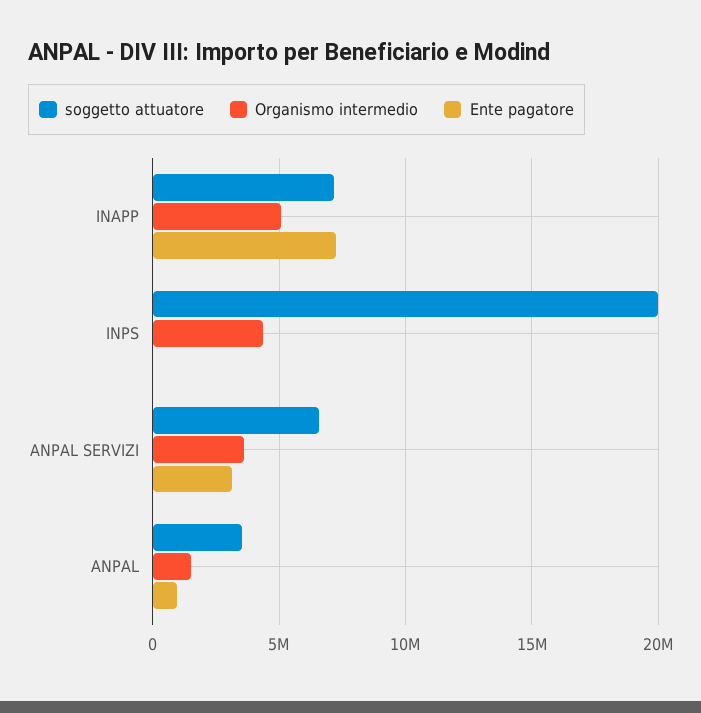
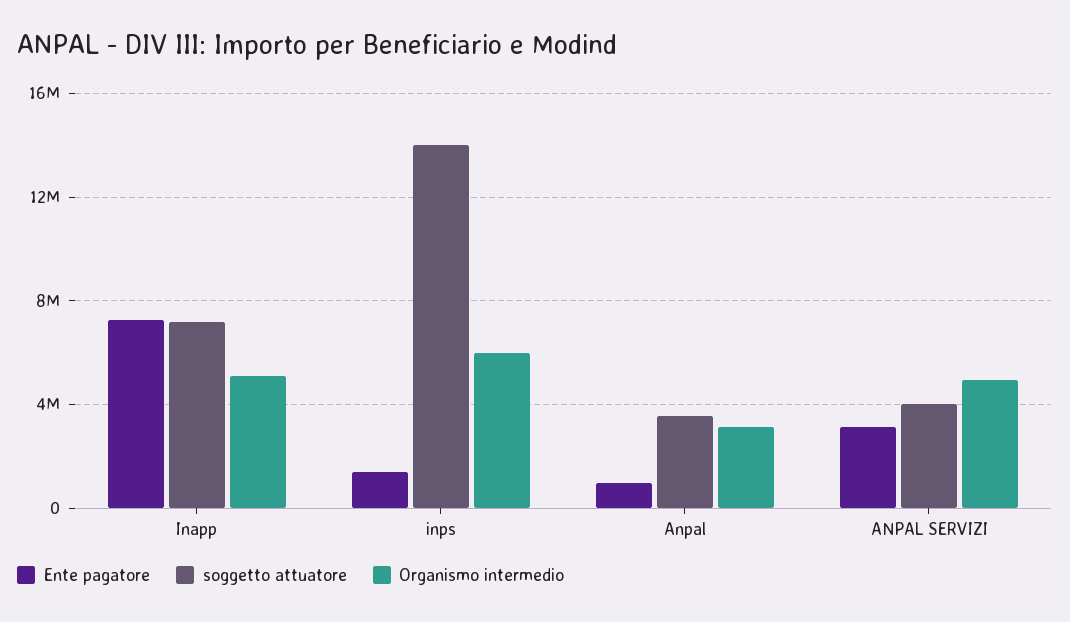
  {
    "soggetto attuatore": {
      "INAPP": 7000000,
-     "INPS": 20000000,
+     "INPS": 14000000,
-     "ANPAL SERVIZI": 6500000,
+     "ANPAL SERVIZI": 4000000,
      "ANPAL": 3500000
    },
    "Organismo intermedio": {
      "INAPP": 5000000,
-     "INPS": 4500000,
+     "INPS": 6000000,
-     "ANPAL SERVIZI": 3500000,
+     "ANPAL SERVIZI": 5000000,
-     "ANPAL": 1500000
+     "ANPAL": 3000000
    },
    "Ente pagatore": {
      "INAPP": 7000000,
-     "INPS": 0,
+     "INPS": 1500000,
      "ANPAL SERVIZI": 3000000,
      "ANPAL": 1000000
    }
  }

